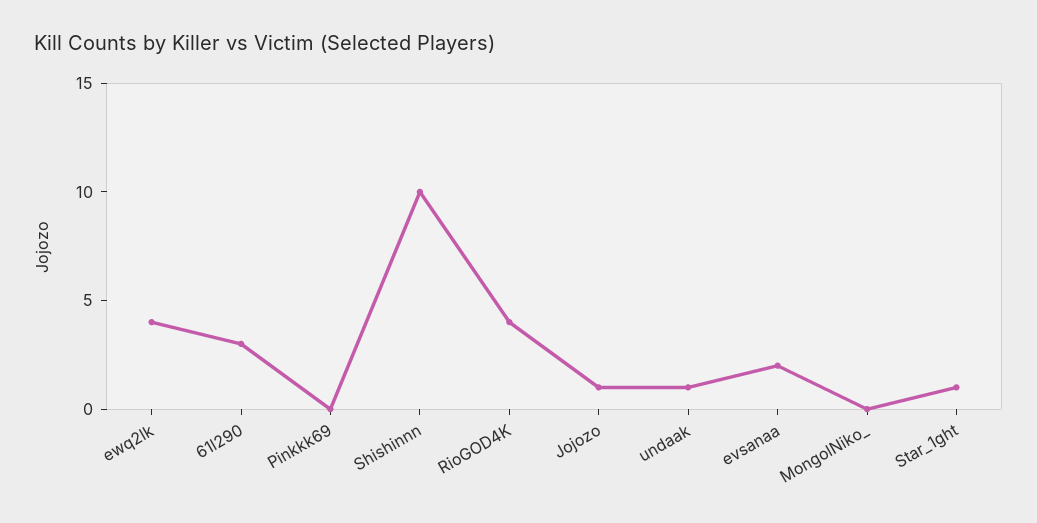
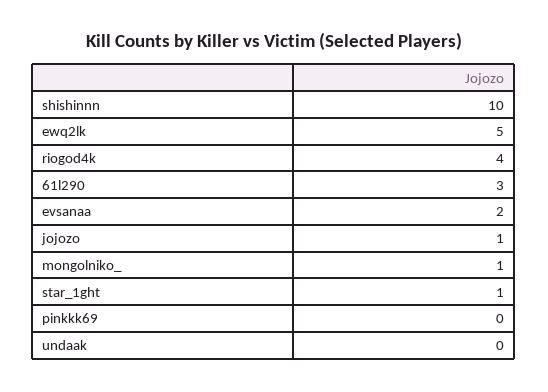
  {
-   "ewq2lk": 4,
+   "ewq2lk": 5,
    "61l290": 3,
    "Pinkkk69": 0,
    "Shishinnn": 10,
    "RioGOD4K": 4,
    "Jojozo": 1,
-   "undaak": 1,
+   "undaak": 0,
    "evsanaa": 2,
-   "MongolNiko_": 0,
+   "MongolNiko_": 1,
    "Star_1ght": 1
  }

